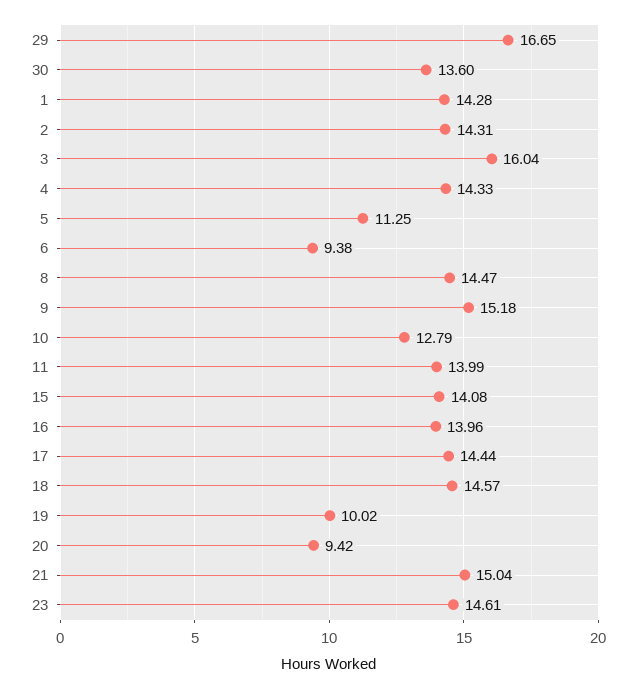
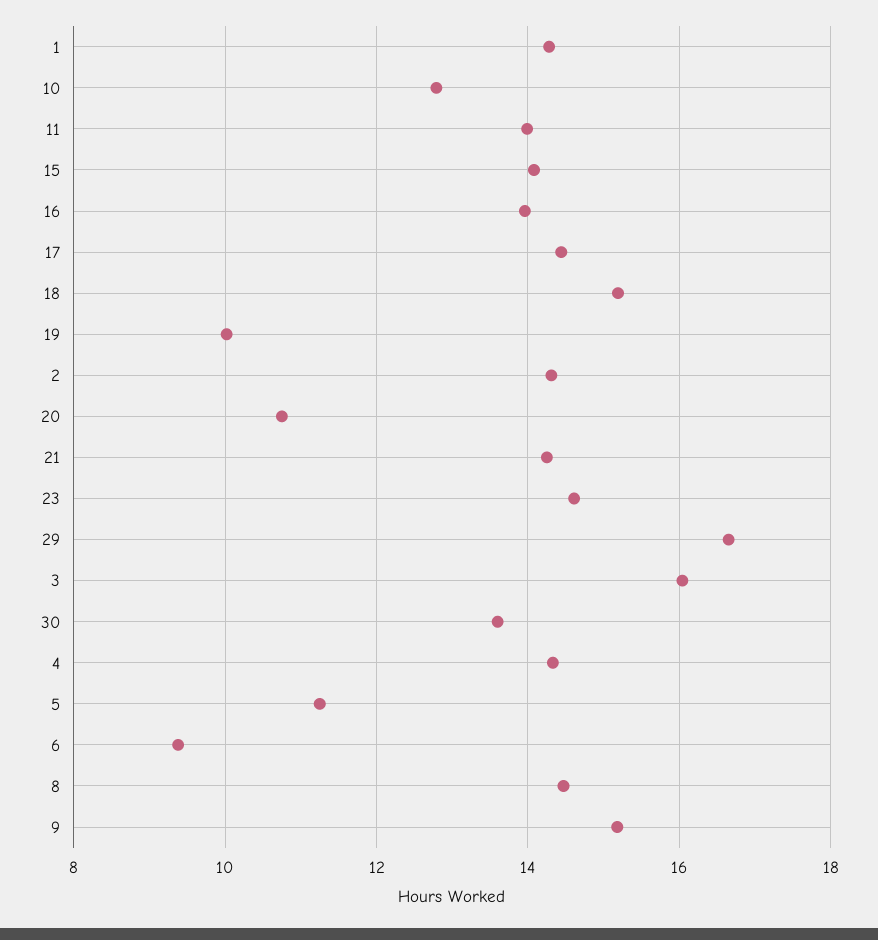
  {
    "29": 16.65,
    "30": 13.6,
    "1": 14.28,
    "2": 14.31,
    "3": 16.04,
    "4": 14.33,
    "5": 11.25,
    "6": 9.38,
    "8": 14.47,
    "9": 15.18,
    "10": 12.79,
    "11": 13.99,
    "15": 14.08,
    "16": 13.96,
    "17": 14.44,
-   "18": 14.57,
+   "18": 15.2,
    "19": 10.02,
-   "20": 9.42,
+   "20": 10.8,
-   "21": 15.04,
+   "21": 14.2,
    "23": 14.61
  }

